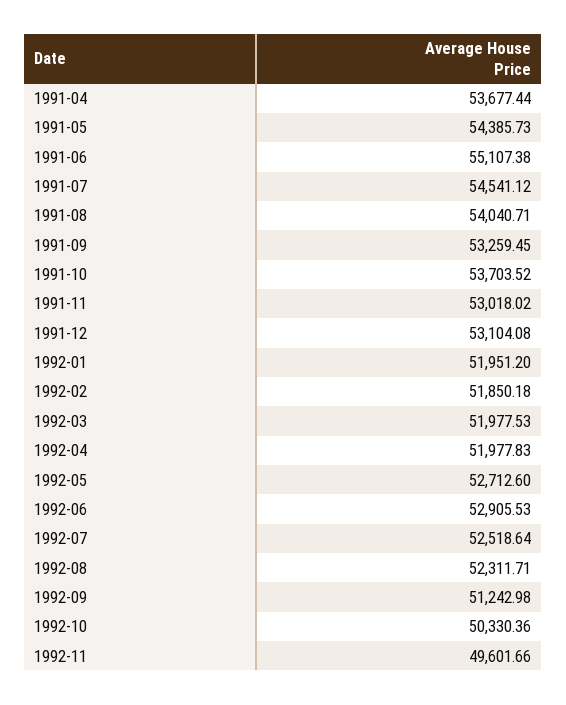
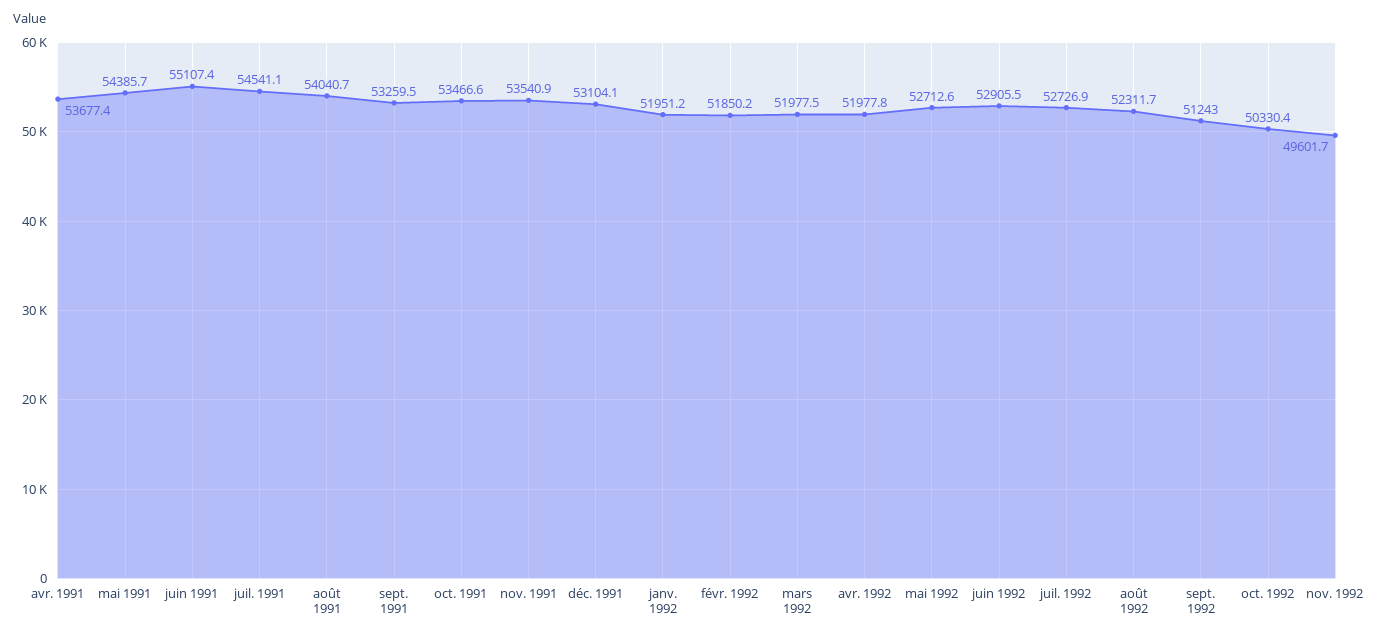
  {
    "1991-04": 53677.44,
    "1991-05": 54385.73,
    "1991-06": 55107.38,
    "1991-07": 54541.12,
    "1991-08": 54040.71,
    "1991-09": 53259.45,
-   "1991-10": 53703.52,
+   "1991-10": 53466.6,
-   "1991-11": 53018.02,
+   "1991-11": 53540.9,
    "1991-12": 53104.08,
    "1992-01": 51951.2,
    "1992-02": 51850.18,
    "1992-03": 51977.53,
    "1992-04": 51977.83,
    "1992-05": 52712.6,
    "1992-06": 52905.53,
-   "1992-07": 52518.64,
+   "1992-07": 52726.9,
    "1992-08": 52311.71,
    "1992-09": 51242.98,
    "1992-10": 50330.36,
    "1992-11": 49601.66
  }

